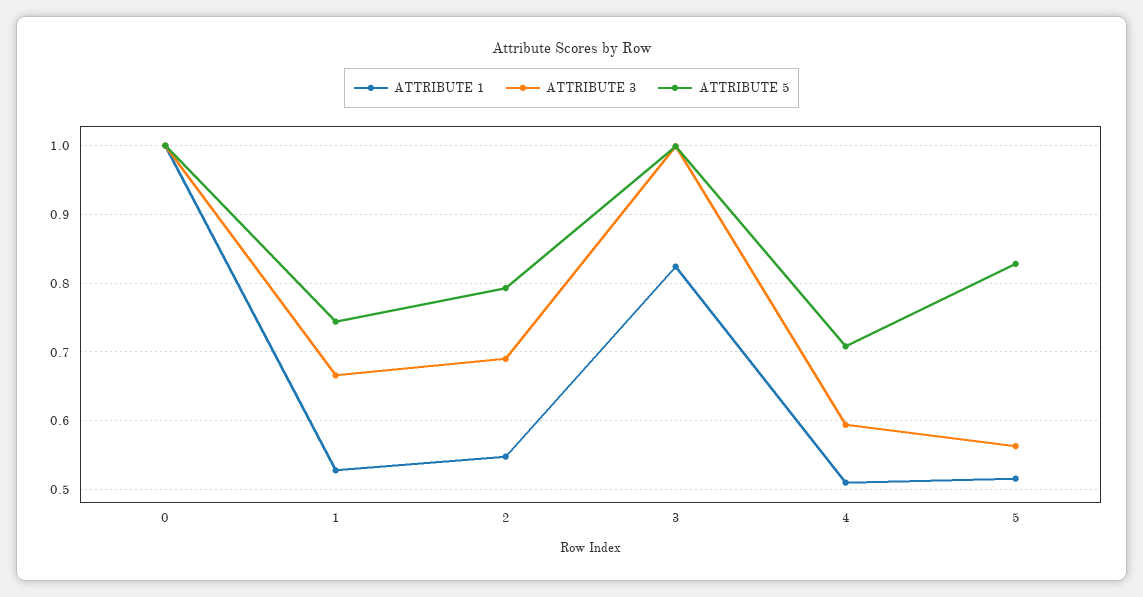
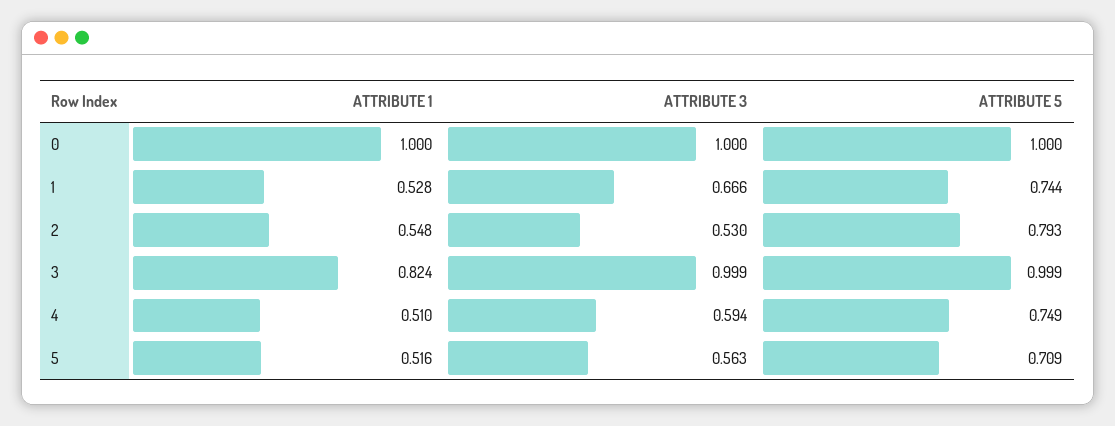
  {
    "ATTRIBUTE 1": {
      "0": 1,
      "1": 0.528,
      "2": 0.548,
      "3": 0.824,
      "4": 0.51,
      "5": 0.516
    },
    "ATTRIBUTE 3": {
      "0": 1,
      "1": 0.666,
-     "2": 0.69,
+     "2": 0.53,
      "3": 0.999,
      "4": 0.594,
      "5": 0.563
    },
    "ATTRIBUTE 5": {
      "0": 1,
      "1": 0.744,
      "2": 0.793,
      "3": 0.999,
-     "4": 0.71,
+     "4": 0.749,
-     "5": 0.83
+     "5": 0.709
    }
  }

